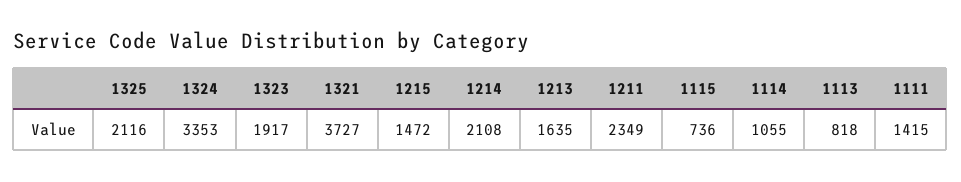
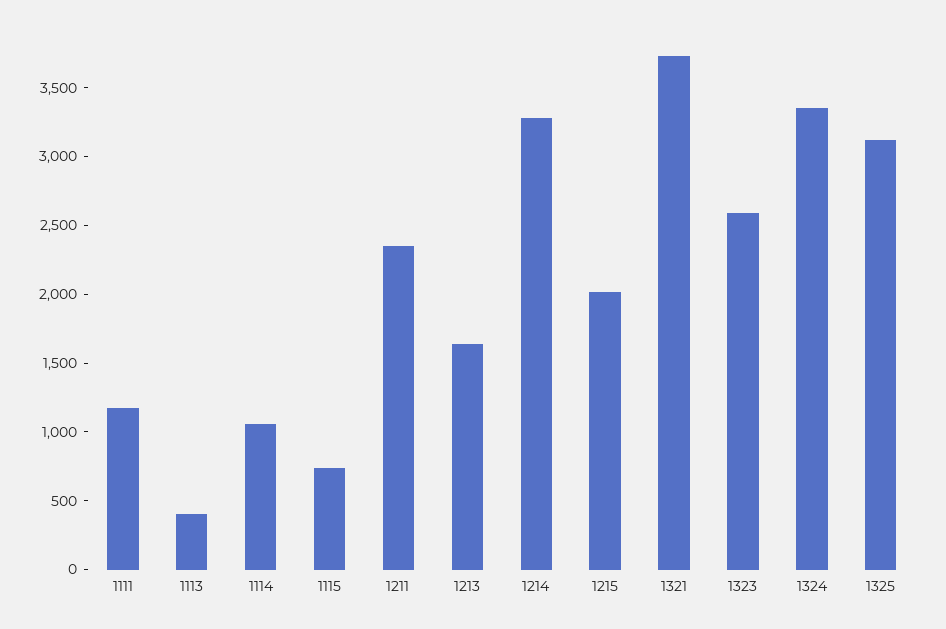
  {
-   "1325": 2116,
+   "1325": 3100,
    "1324": 3353,
-   "1323": 1917,
+   "1323": 2600,
    "1321": 3727,
-   "1215": 1472,
+   "1215": 2000,
-   "1214": 2108,
+   "1214": 3300,
    "1213": 1635,
    "1211": 2349,
    "1115": 736,
    "1114": 1055,
-   "1113": 818,
+   "1113": 400,
-   "1111": 1415
+   "1111": 1200
  }

